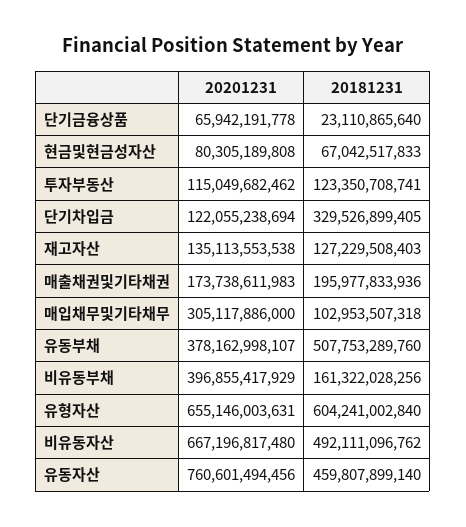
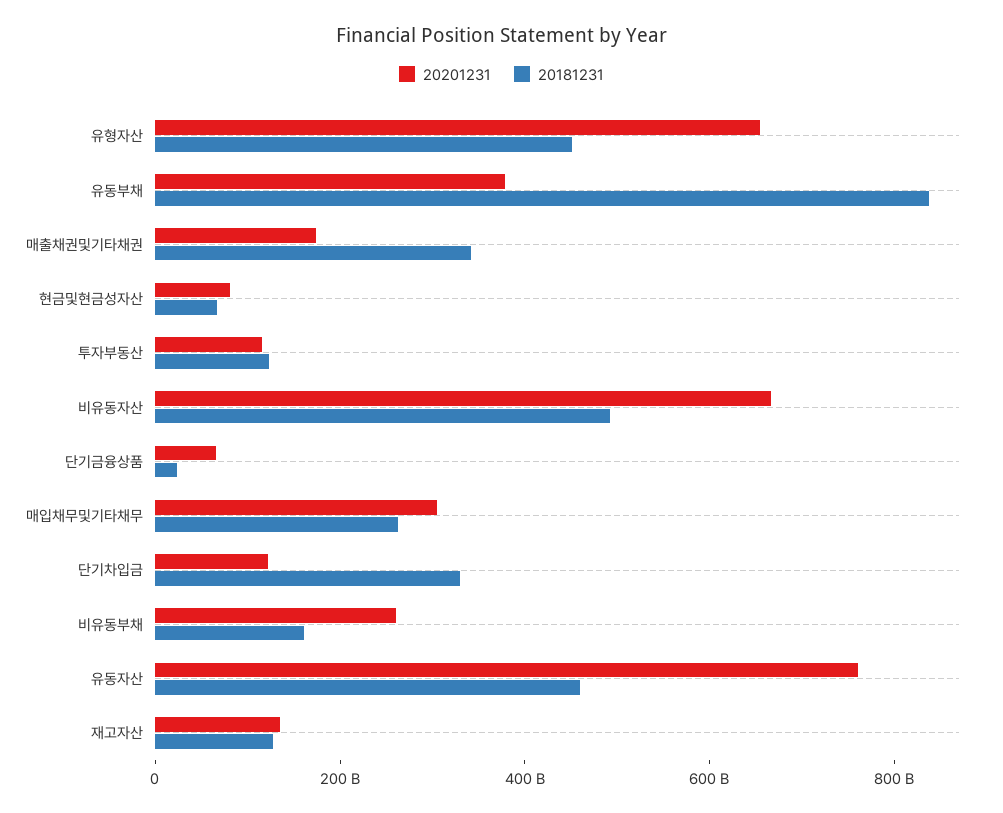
  {
    "20201231": {
      "단기금융상품": 65942191778,
      "현금및현금성자산": 80305189808,
      "투자부동산": 115049682462,
      "단기차입금": 122055238694,
      "재고자산": 135113553538,
      "매출채권및기타채권": 173738611983,
      "매입채무및기타채무": 305117886000,
      "유동부채": 378162998107,
-     "비유동부채": 396855417929,
+     "비유동부채": 250000000000,
      "유형자산": 655146003631,
      "비유동자산": 667196817480,
      "유동자산": 760601494456
    },
    "20181231": {
      "단기금융상품": 23110865640,
      "현금및현금성자산": 67042517833,
      "투자부동산": 123350708741,
      "단기차입금": 329526899405,
      "재고자산": 127229508403,
-     "매출채권및기타채권": 195977833936,
+     "매출채권및기타채권": 350000000000,
-     "매입채무및기타채무": 102953507318,
+     "매입채무및기타채무": 250000000000,
-     "유동부채": 507753289760,
+     "유동부채": 850000000000,
      "비유동부채": 161322028256,
-     "유형자산": 604241002840,
+     "유형자산": 450000000000,
      "비유동자산": 492111096762,
      "유동자산": 459807899140
    }
  }

